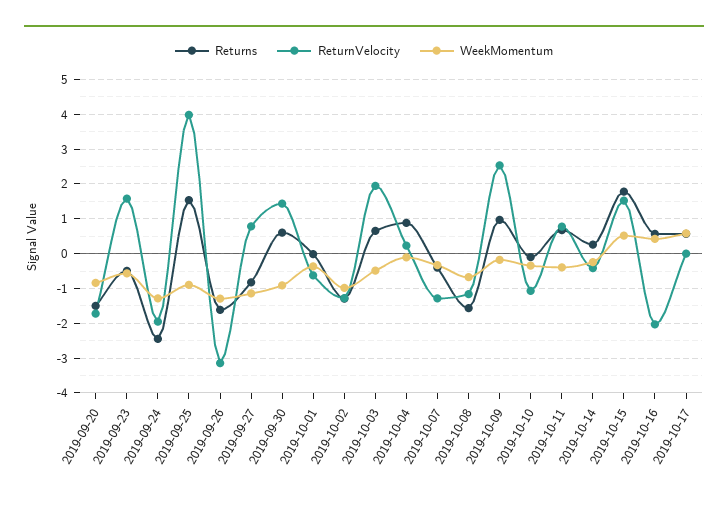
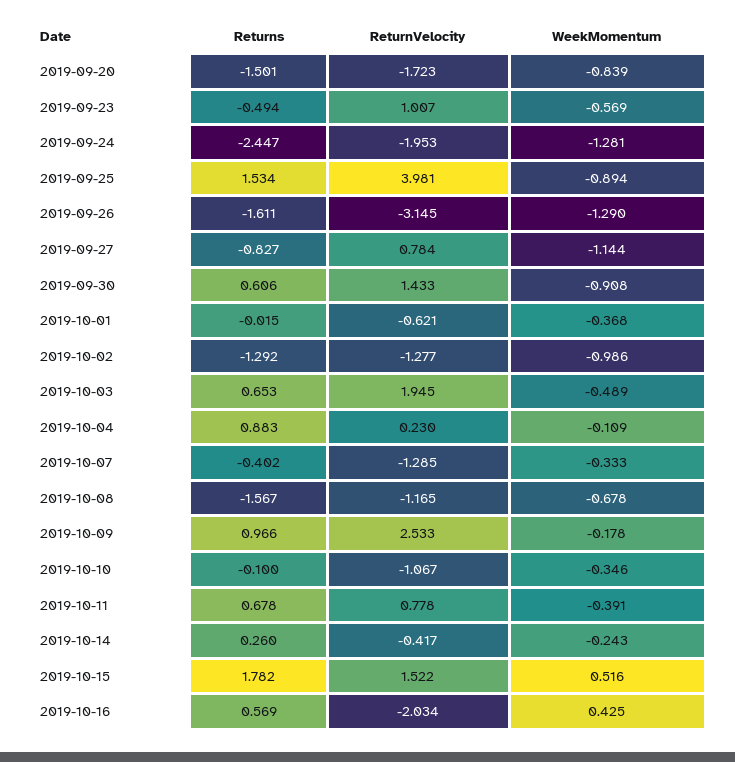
  {
    "Returns": {
      "2019-09-20": -1.501,
      "2019-09-23": -0.494,
      "2019-09-24": -2.447,
      "2019-09-25": 1.534,
      "2019-09-26": -1.611,
      "2019-09-27": -0.827,
      "2019-09-30": 0.606,
      "2019-10-01": -0.015,
      "2019-10-02": -1.292,
      "2019-10-03": 0.653,
      "2019-10-04": 0.883,
      "2019-10-07": -0.402,
      "2019-10-08": -1.567,
      "2019-10-09": 0.966,
      "2019-10-10": -0.1,
      "2019-10-11": 0.678,
      "2019-10-14": 0.26,
      "2019-10-15": 1.782,
-     "2019-10-16": 0.569,
+     "2019-10-16": 0.569
-     "2019-10-17": 0.6
    },
    "ReturnVelocity": {
      "2019-09-20": -1.723,
-     "2019-09-23": 1.6,
+     "2019-09-23": 1.007,
      "2019-09-24": -1.953,
      "2019-09-25": 3.981,
      "2019-09-26": -3.145,
      "2019-09-27": 0.784,
      "2019-09-30": 1.433,
      "2019-10-01": -0.621,
      "2019-10-02": -1.277,
      "2019-10-03": 1.945,
      "2019-10-04": 0.23,
      "2019-10-07": -1.285,
      "2019-10-08": -1.165,
      "2019-10-09": 2.533,
      "2019-10-10": -1.067,
      "2019-10-11": 0.778,
      "2019-10-14": -0.417,
      "2019-10-15": 1.522,
-     "2019-10-16": -2.034,
+     "2019-10-16": -2.034
-     "2019-10-17": 0
    },
    "WeekMomentum": {
      "2019-09-20": -0.839,
      "2019-09-23": -0.569,
      "2019-09-24": -1.281,
      "2019-09-25": -0.894,
      "2019-09-26": -1.29,
      "2019-09-27": -1.144,
      "2019-09-30": -0.908,
      "2019-10-01": -0.368,
      "2019-10-02": -0.986,
      "2019-10-03": -0.489,
      "2019-10-04": -0.109,
      "2019-10-07": -0.333,
      "2019-10-08": -0.678,
      "2019-10-09": -0.178,
      "2019-10-10": -0.346,
      "2019-10-11": -0.391,
      "2019-10-14": -0.243,
      "2019-10-15": 0.516,
-     "2019-10-16": 0.425,
+     "2019-10-16": 0.425
-     "2019-10-17": 0.6
    }
  }

